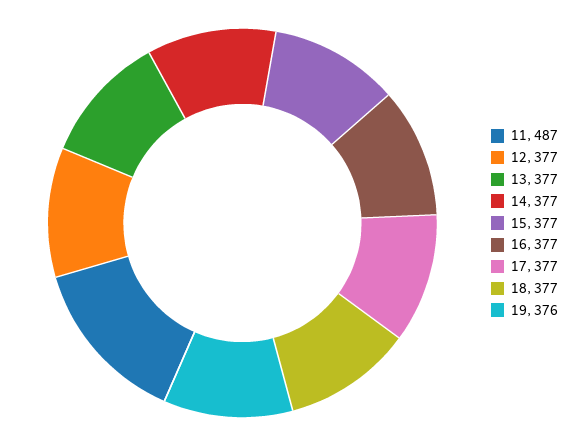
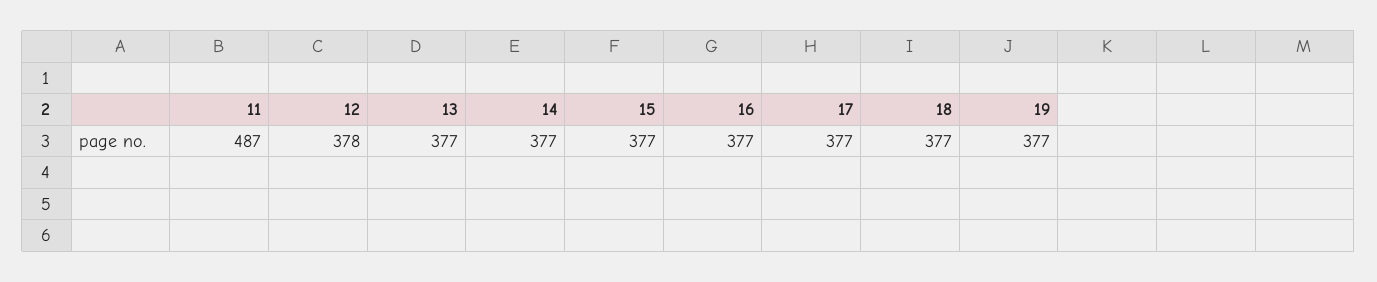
  {
    "11": 487,
-   "12": 377,
+   "12": 378,
    "13": 377,
    "14": 377,
    "15": 377,
    "16": 377,
    "17": 377,
    "18": 377,
-   "19": 376
+   "19": 377
  }

